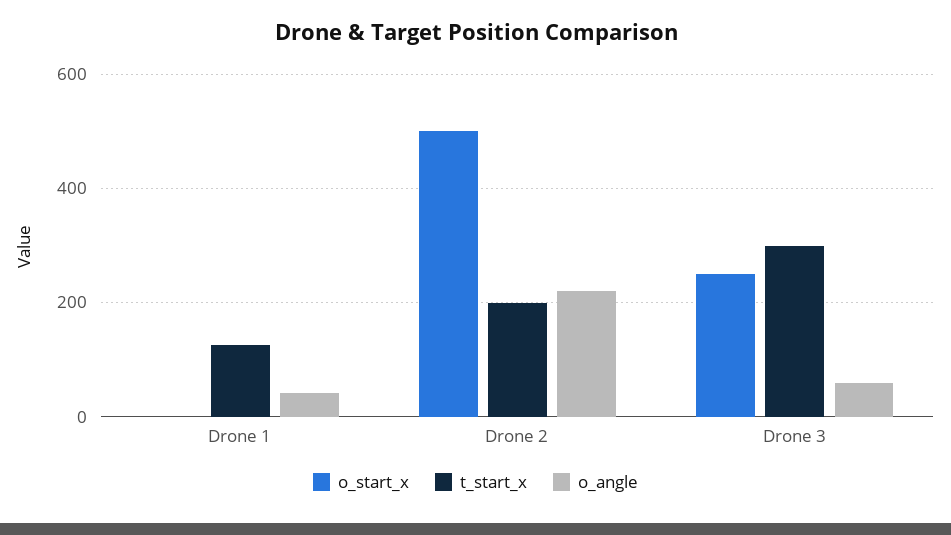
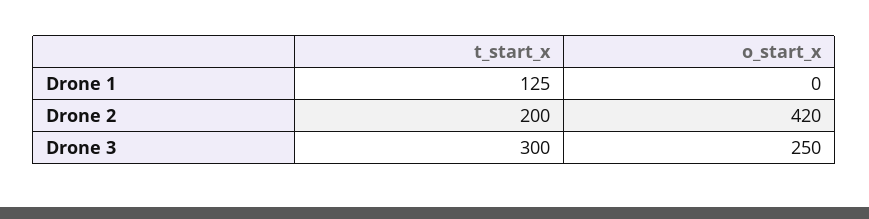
  {
    "o_start_x": {
      "Drone 1": 0,
-     "Drone 2": 500,
+     "Drone 2": 420,
      "Drone 3": 250
    },
    "t_start_x": {
      "Drone 1": 125,
      "Drone 2": 200,
      "Drone 3": 300
-   },
+   }
-   "o_angle": {
-     "Drone 1": 40,
-     "Drone 2": 220,
-     "Drone 3": 60
-   }
  }

